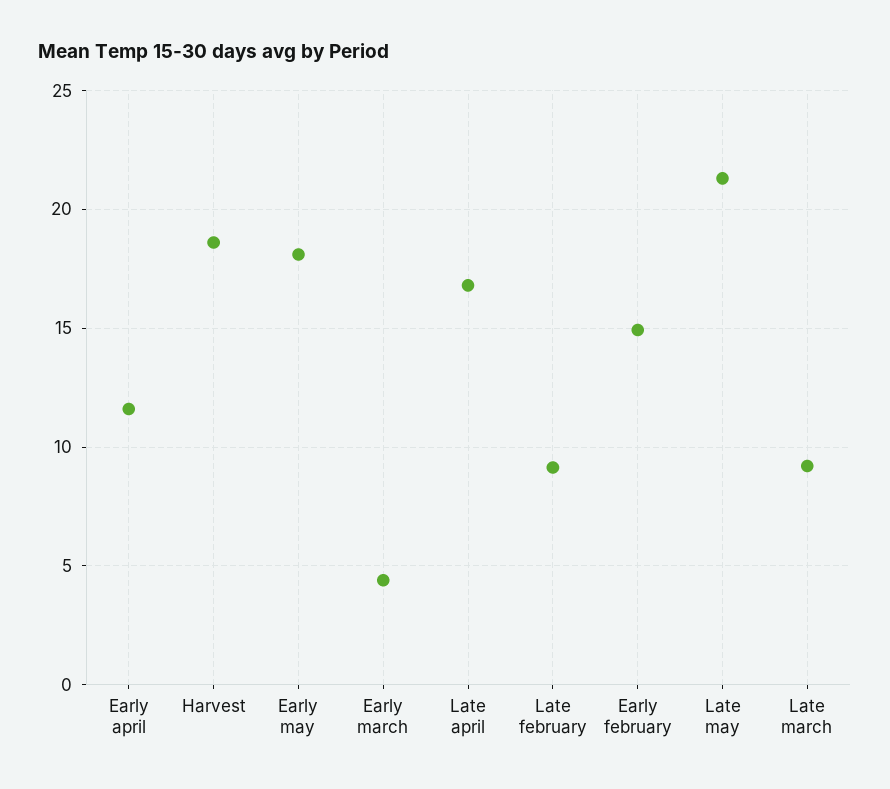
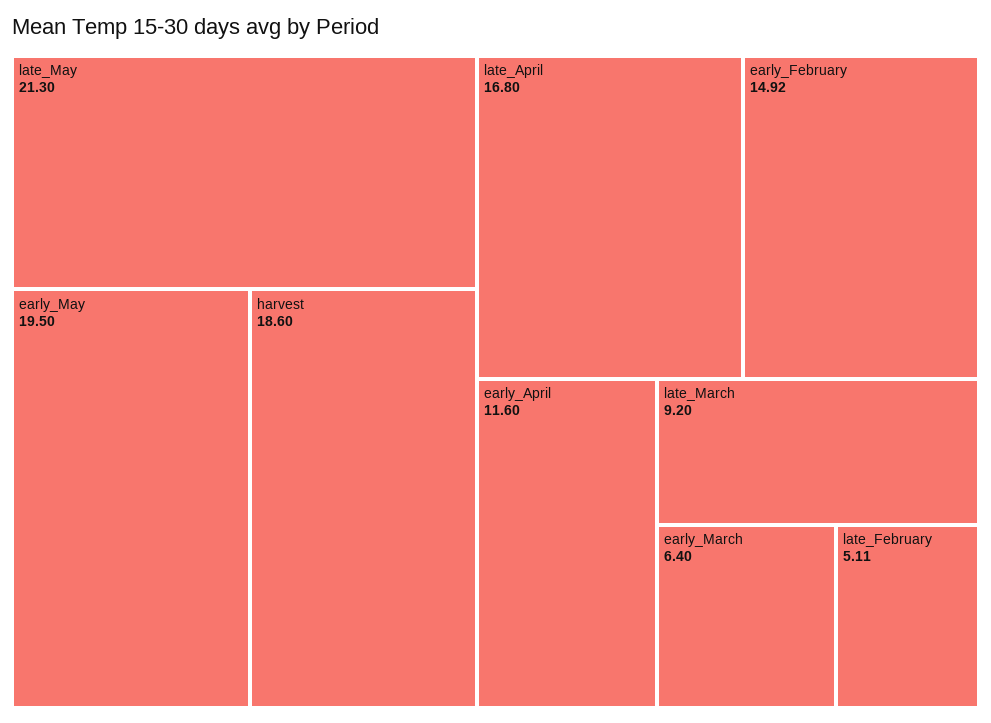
  {
    "Early april": 11.6,
    "Harvest": 18.6,
-   "Early may": 18,
+   "Early may": 19.5,
-   "Early march": 4.5,
+   "Early march": 6.4,
    "Late april": 16.8,
-   "Late february": 9,
+   "Late february": 5.11,
    "Early february": 14.92,
    "Late may": 21.3,
    "Late march": 9.2
  }

